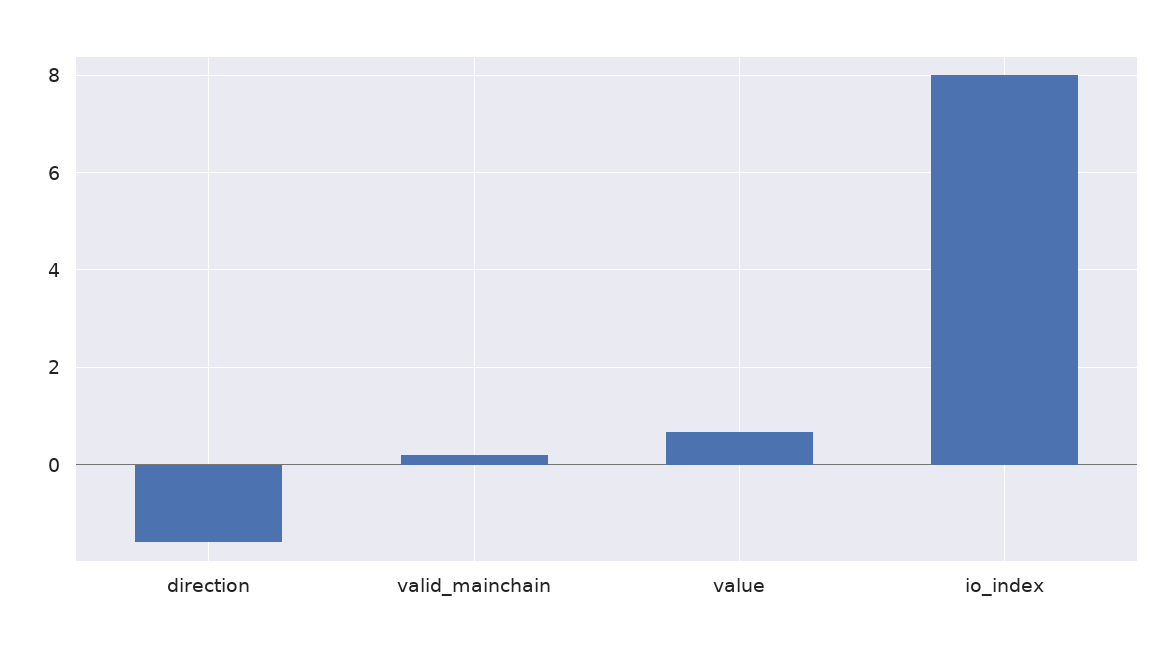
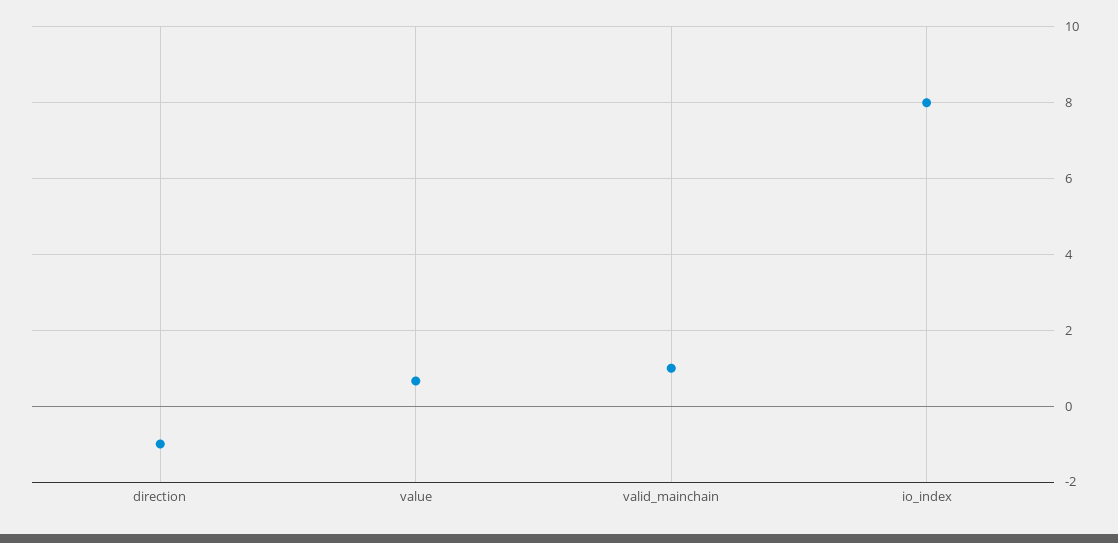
  {
-   "direction": -1.6,
+   "direction": -1,
-   "valid_mainchain": 0.2,
+   "valid_mainchain": 1,
    "value": 0.6,
    "io_index": 8
  }

